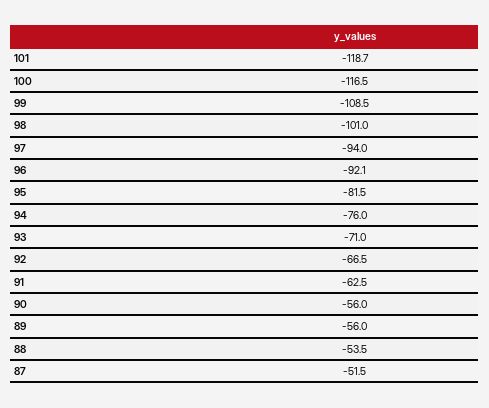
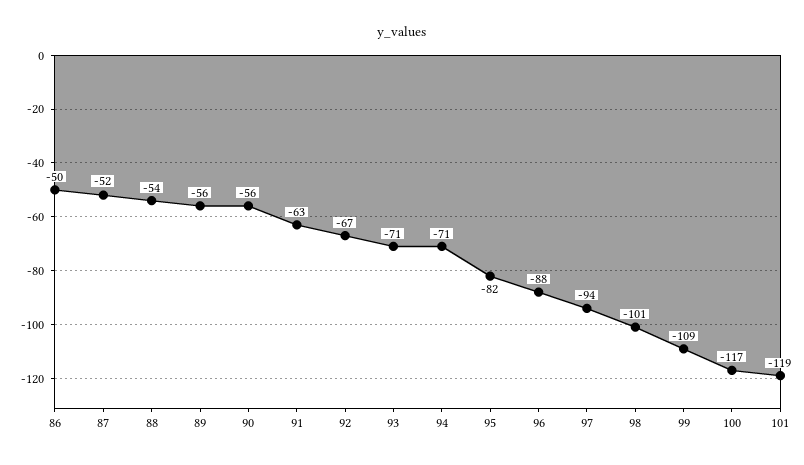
  {
    "101": -118.7,
    "100": -116.5,
    "99": -108.5,
    "98": -101,
    "97": -94,
-   "96": -92.1,
+   "96": -88,
    "95": -81.5,
-   "94": -76,
+   "94": -71,
    "93": -71,
    "92": -66.5,
    "91": -62.5,
    "90": -56,
    "89": -56,
    "88": -53.5,
-   "87": -51.5
+   "87": -51.5,
+   "86": -50
  }

